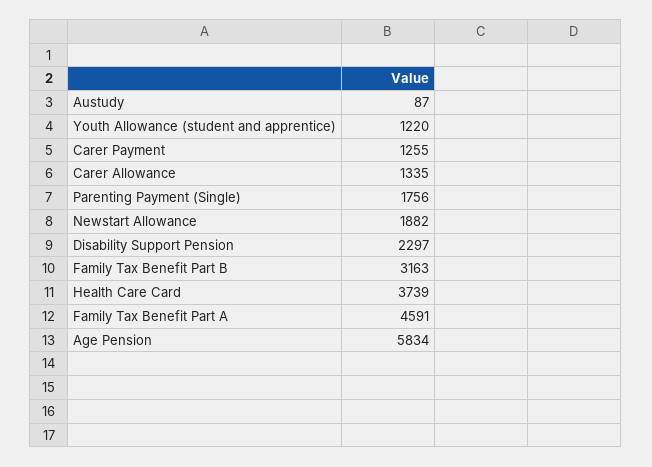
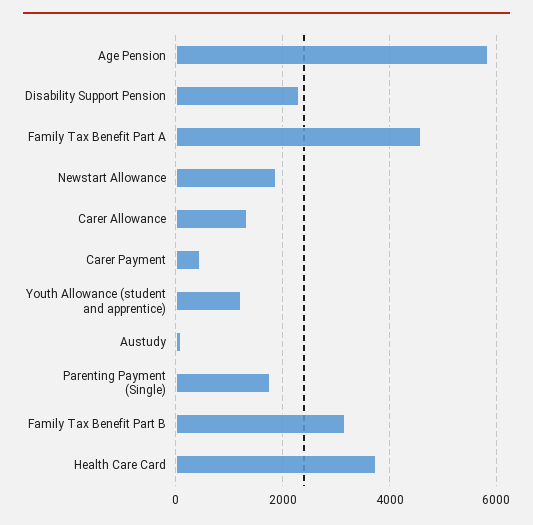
  {
    "Austudy": 87,
    "Youth Allowance (student and apprentice)": 1220,
-   "Carer Payment": 1255,
+   "Carer Payment": 400,
    "Carer Allowance": 1335,
    "Parenting Payment (Single)": 1756,
    "Newstart Allowance": 1882,
    "Disability Support Pension": 2297,
    "Family Tax Benefit Part B": 3163,
    "Health Care Card": 3739,
    "Family Tax Benefit Part A": 4591,
    "Age Pension": 5834
  }

